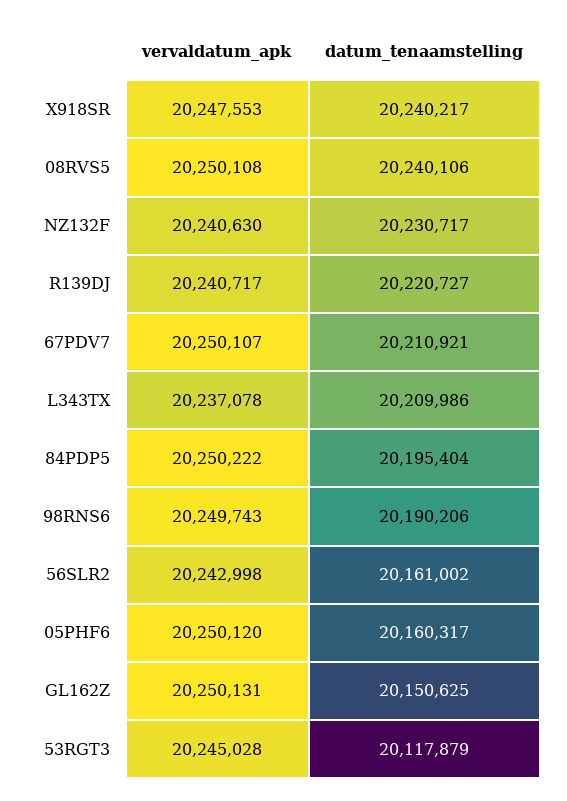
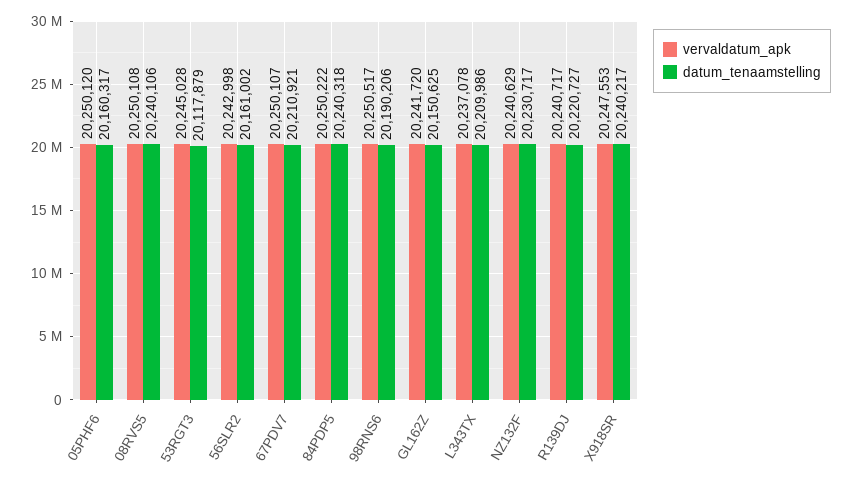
  {
    "vervaldatum_apk": {
      "X918SR": 20247553,
      "08RVS5": 20250108,
-     "NZ132F": 20240630,
+     "NZ132F": 20240629,
      "R139DJ": 20240717,
      "67PDV7": 20250107,
      "L343TX": 20237078,
      "84PDP5": 20250222,
-     "98RNS6": 20249743,
+     "98RNS6": 20250517,
      "56SLR2": 20242998,
      "05PHF6": 20250120,
-     "GL162Z": 20250131,
+     "GL162Z": 20241720,
      "53RGT3": 20245028
    },
    "datum_tenaamstelling": {
      "X918SR": 20240217,
      "08RVS5": 20240106,
      "NZ132F": 20230717,
      "R139DJ": 20220727,
      "67PDV7": 20210921,
      "L343TX": 20209986,
-     "84PDP5": 20195404,
+     "84PDP5": 20240318,
      "98RNS6": 20190206,
      "56SLR2": 20161002,
      "05PHF6": 20160317,
      "GL162Z": 20150625,
      "53RGT3": 20117879
    }
  }

